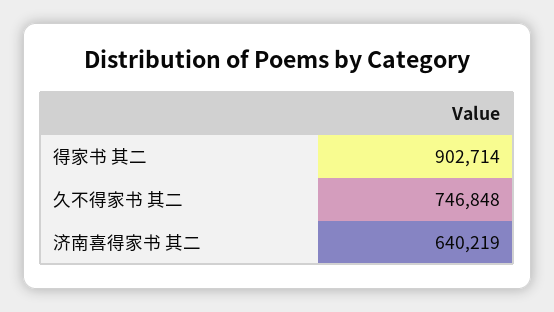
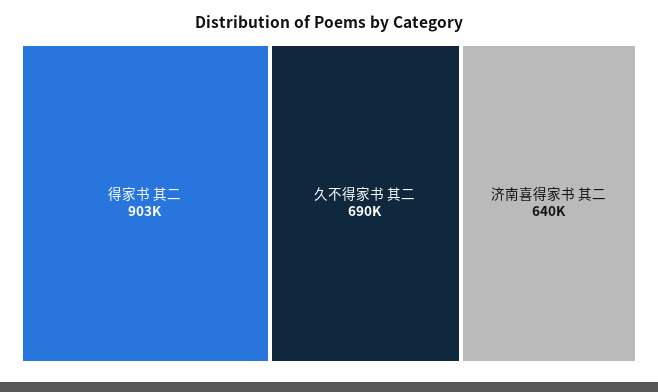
  {
    "得家书 其二": 902714,
-   "久不得家书 其二": 746848,
+   "久不得家书 其二": 690000,
    "济南喜得家书 其二": 640219
  }

